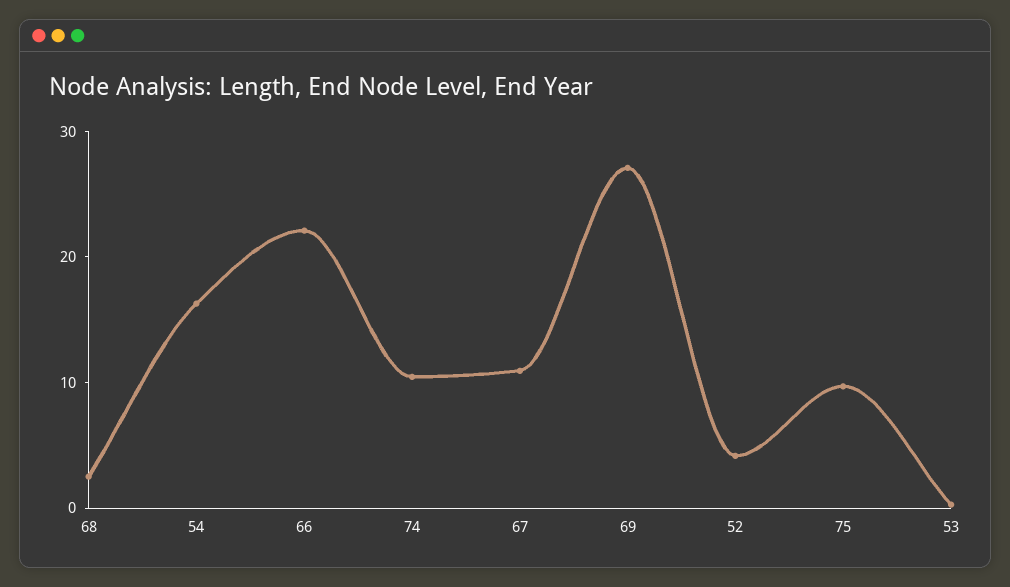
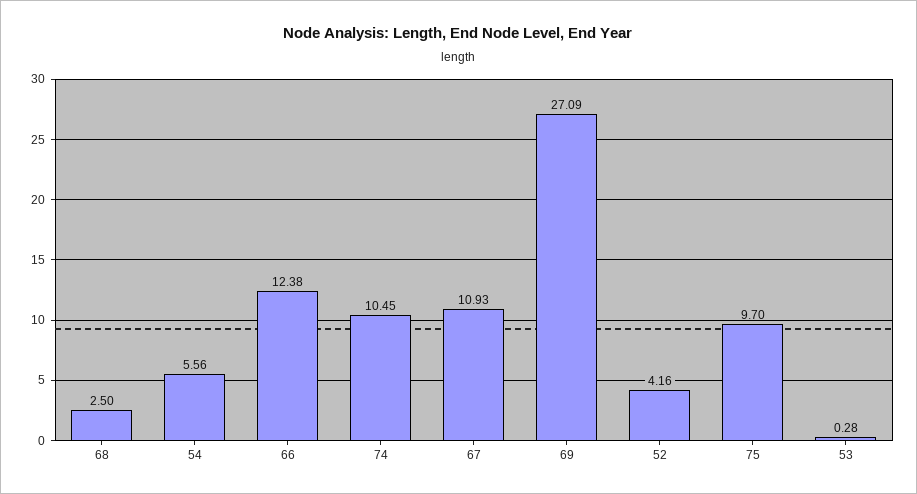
  {
    "68": 2.5,
-   "54": 16,
+   "54": 5.56,
-   "66": 22,
+   "66": 12.38,
    "74": 10.45,
    "67": 10.93,
    "69": 27.09,
    "52": 4.16,
    "75": 9.7,
    "53": 0.28
  }

